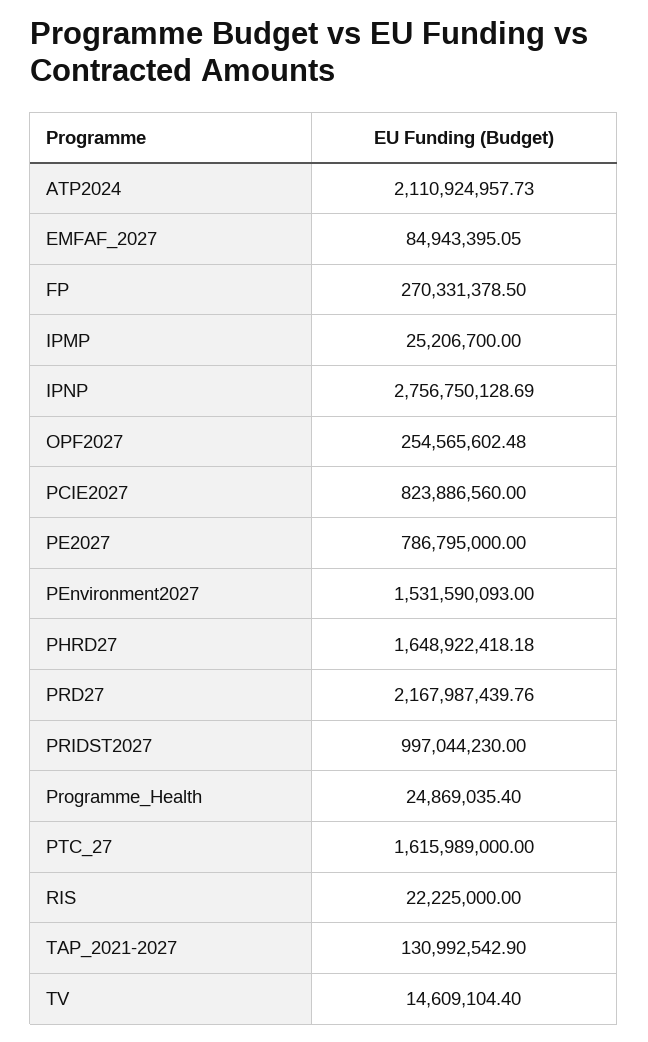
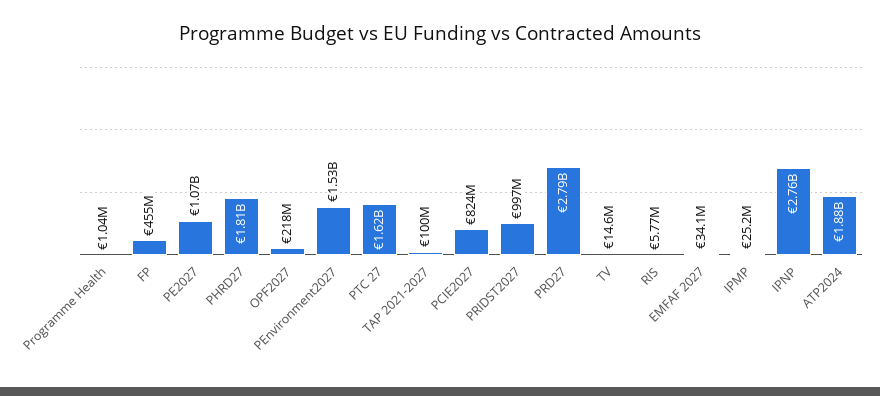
  {
-   "ATP2024": 2110924957.73,
+   "ATP2024": 1880000000,
-   "EMFAF_2027": 84943395.05,
+   "EMFAF_2027": 34100000,
-   "FP": 270331378.5,
+   "FP": 455000000,
    "IPMP": 25206700,
    "IPNP": 2756750128.69,
-   "OPF2027": 254565602.48,
+   "OPF2027": 218000000,
    "PCIE2027": 823886560,
-   "PE2027": 786795000,
+   "PE2027": 1070000000,
    "PEnvironment2027": 1531590093,
-   "PHRD27": 1648922418.18,
+   "PHRD27": 1810000000,
-   "PRD27": 2167987439.76,
+   "PRD27": 2790000000,
    "PRIDST2027": 997044230,
-   "Programme_Health": 24869035.4,
+   "Programme_Health": 1040000,
    "PTC_27": 1615989000,
-   "RIS": 22225000,
+   "RIS": 5770000,
-   "TAP_2021-2027": 130992542.9,
+   "TAP_2021-2027": 100000000,
    "TV": 14609104.4
  }

